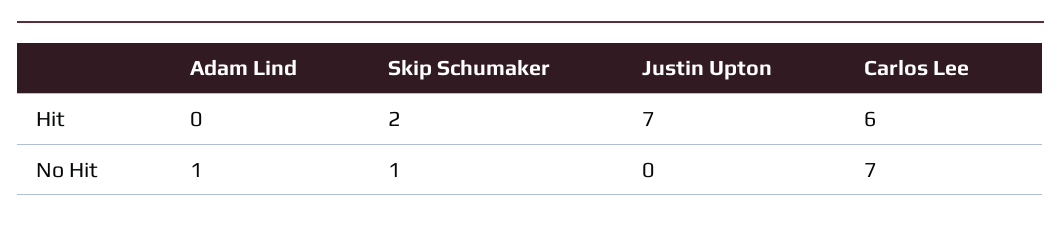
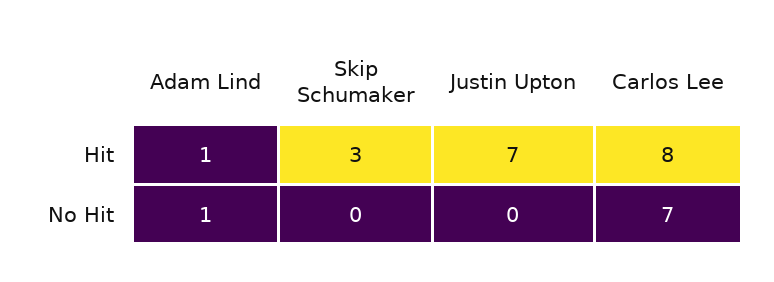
  {
    "Adam Lind": {
-     "Hit": 0,
+     "Hit": 1,
      "No Hit": 1
    },
    "Skip Schumaker": {
-     "Hit": 2,
+     "Hit": 3,
-     "No Hit": 1
+     "No Hit": 0
    },
    "Justin Upton": {
      "Hit": 7,
      "No Hit": 0
    },
    "Carlos Lee": {
-     "Hit": 6,
+     "Hit": 8,
      "No Hit": 7
    }
  }

